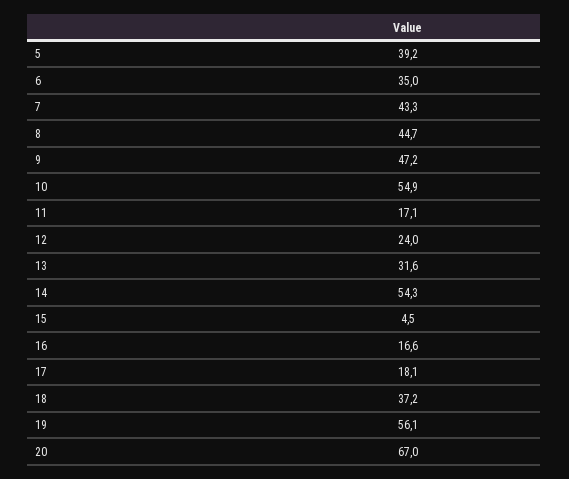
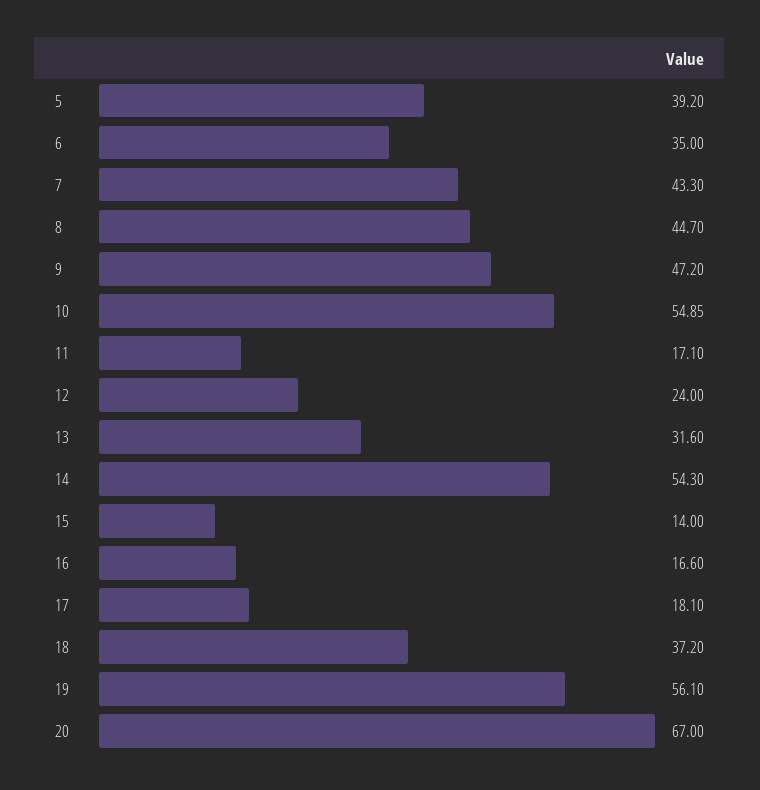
  {
    "5": 39.2,
    "6": 35,
    "7": 43.3,
    "8": 44.7,
    "9": 47.2,
-   "10": 54.9,
+   "10": 54.85,
    "11": 17.1,
    "12": 24,
    "13": 31.6,
    "14": 54.3,
-   "15": 4.5,
+   "15": 14,
    "16": 16.6,
    "17": 18.1,
    "18": 37.2,
    "19": 56.1,
    "20": 67
  }

